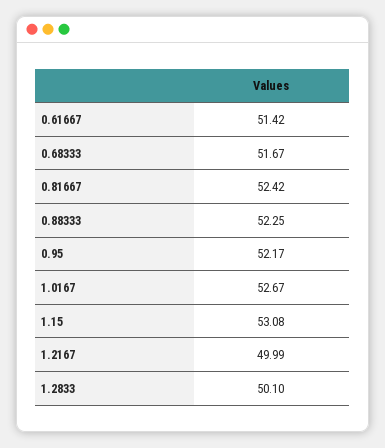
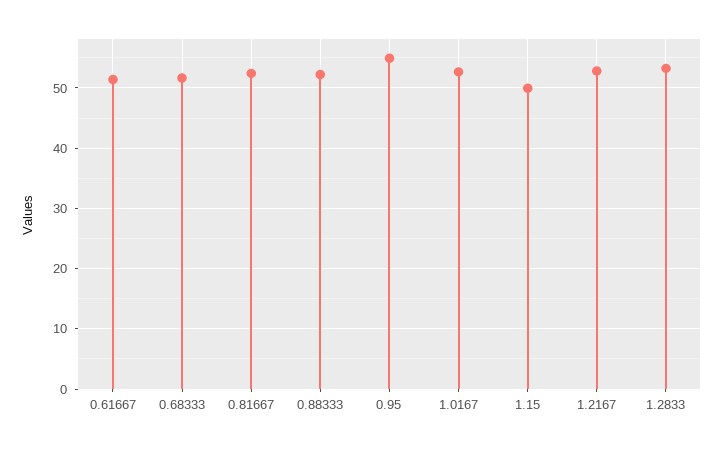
  {
    "0.61667": 51.42,
    "0.68333": 51.67,
    "0.81667": 52.42,
    "0.88333": 52.25,
-   "0.95": 52.17,
+   "0.95": 55,
    "1.0167": 52.67,
-   "1.15": 53.08,
+   "1.15": 50,
-   "1.2167": 49.99,
+   "1.2167": 53,
-   "1.2833": 50.1
+   "1.2833": 53
  }

